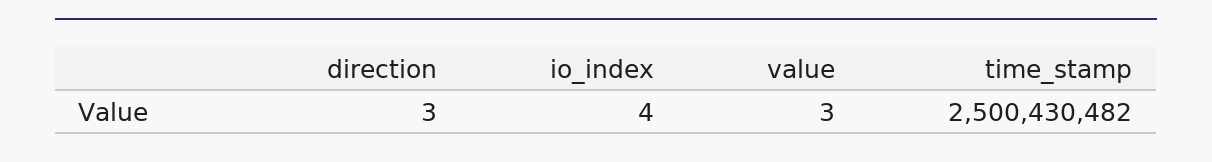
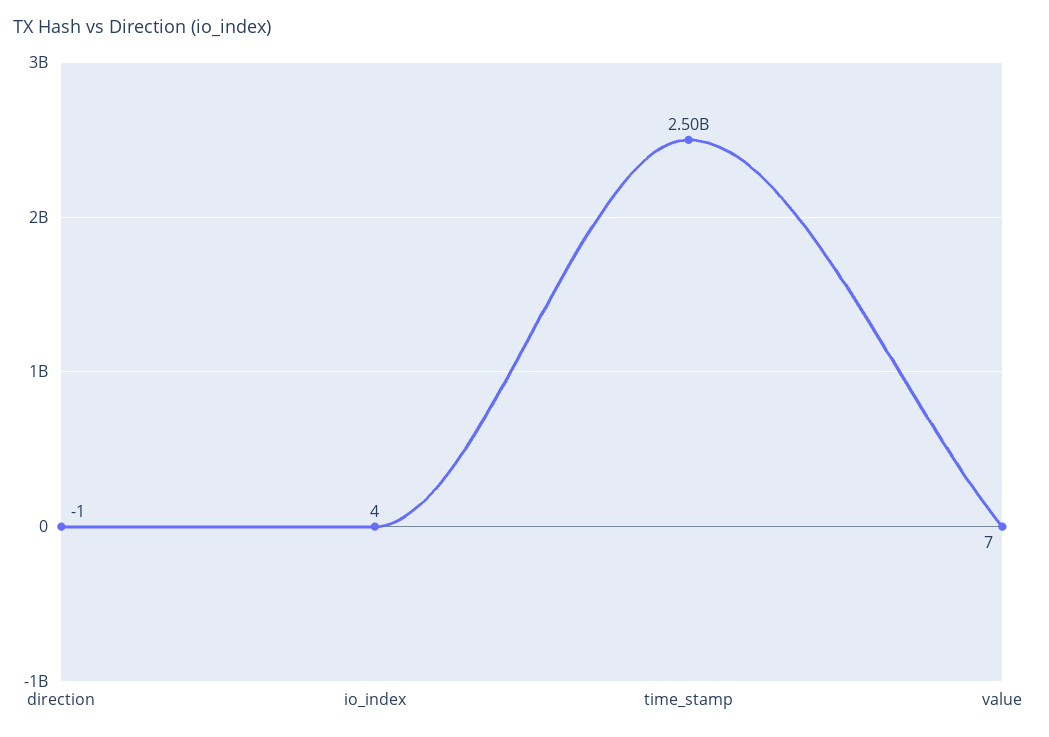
  {
-   "direction": 3,
+   "direction": -1,
    "io_index": 4,
-   "value": 3,
+   "value": 7,
    "time_stamp": 2500430482
  }

